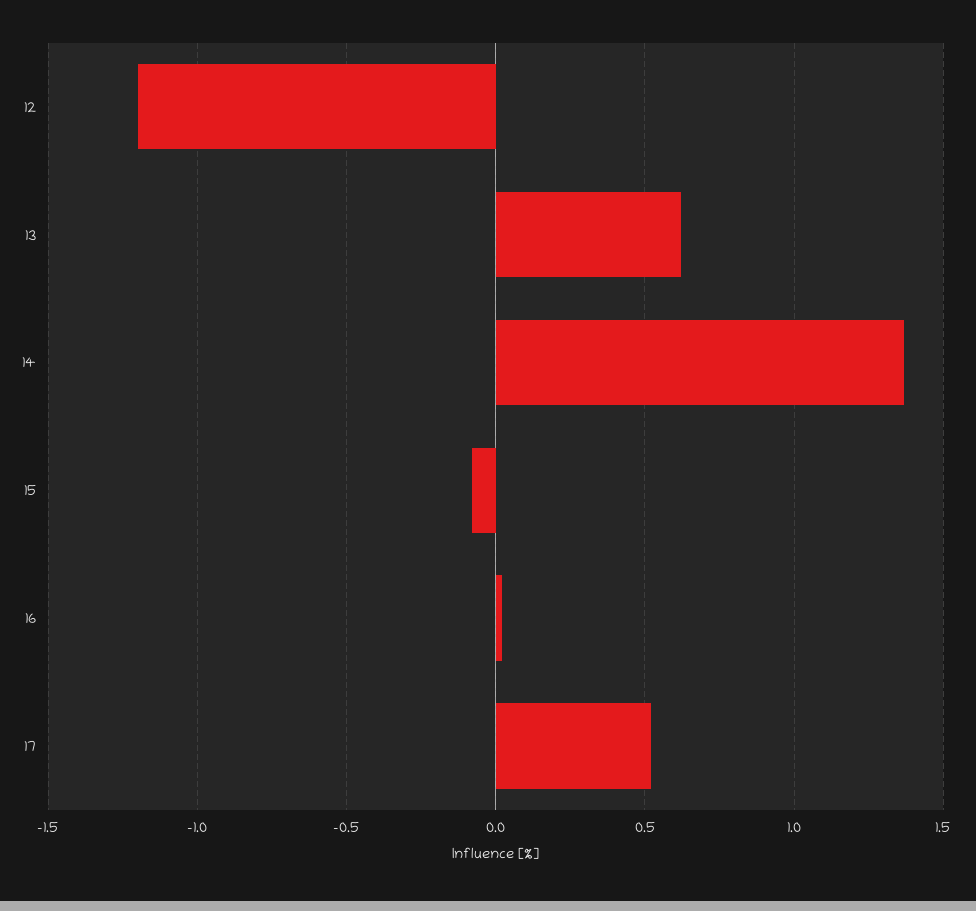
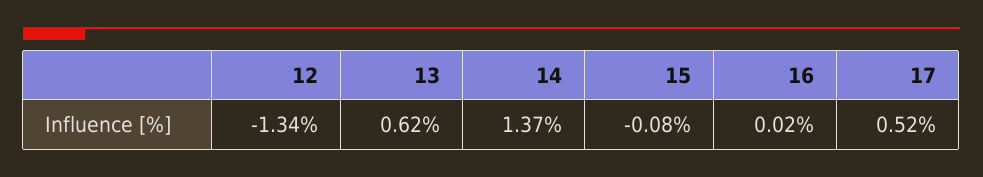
  {
-   "12": -1.2,
+   "12": -1.34,
    "13": 0.62,
    "14": 1.37,
    "15": -0.08,
    "16": 0.02,
    "17": 0.52
  }

